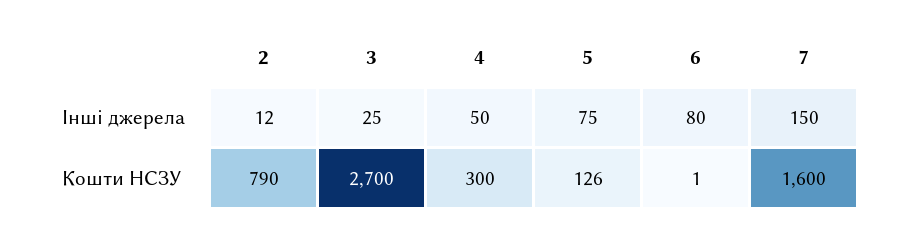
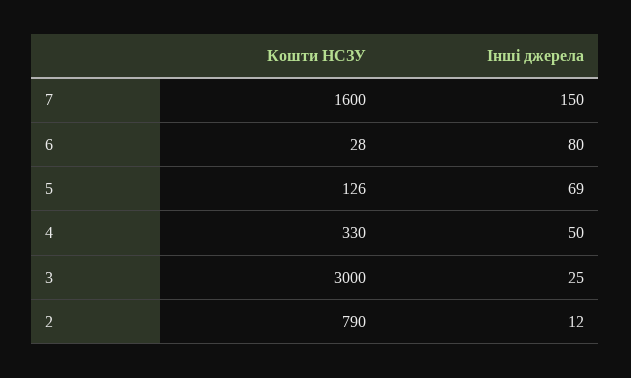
  {
    "2": {
      "Інші джерела": 12,
      "Кошти НСЗУ": 790
    },
    "3": {
      "Інші джерела": 25,
-     "Кошти НСЗУ": 2700
+     "Кошти НСЗУ": 3000
    },
    "4": {
      "Інші джерела": 50,
-     "Кошти НСЗУ": 300
+     "Кошти НСЗУ": 330
    },
    "5": {
-     "Інші джерела": 75,
+     "Інші джерела": 69,
      "Кошти НСЗУ": 126
    },
    "6": {
      "Інші джерела": 80,
-     "Кошти НСЗУ": 1
+     "Кошти НСЗУ": 28
    },
    "7": {
      "Інші джерела": 150,
      "Кошти НСЗУ": 1600
    }
  }

